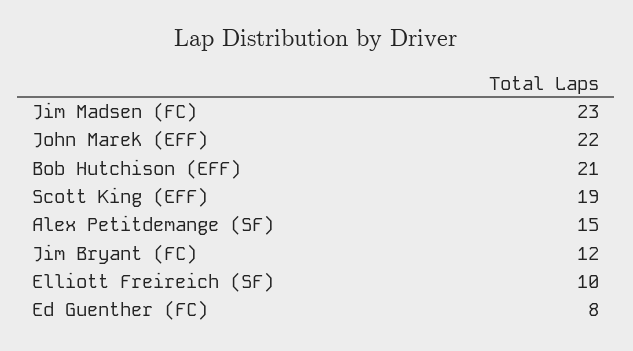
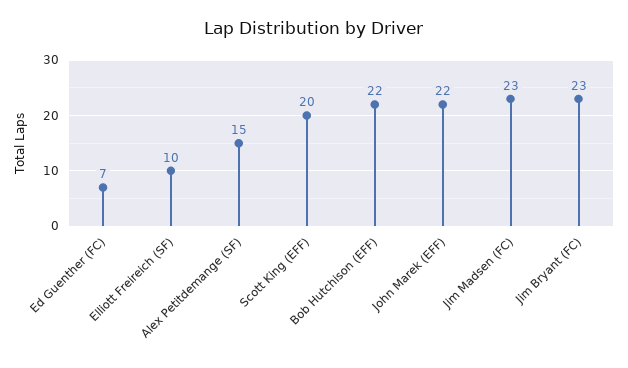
  {
    "Jim Madsen (FC)": 23,
    "John Marek (EFF)": 22,
-   "Bob Hutchison (EFF)": 21,
+   "Bob Hutchison (EFF)": 22,
-   "Scott King (EFF)": 19,
+   "Scott King (EFF)": 20,
    "Alex Petitdemange (SF)": 15,
-   "Jim Bryant (FC)": 12,
+   "Jim Bryant (FC)": 23,
    "Elliott Freireich (SF)": 10,
-   "Ed Guenther (FC)": 8
+   "Ed Guenther (FC)": 7
  }

